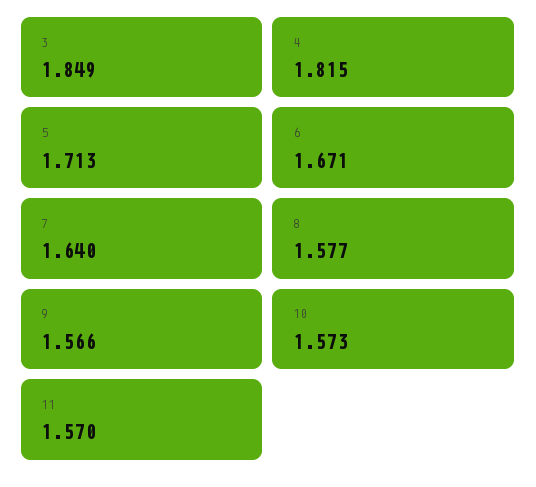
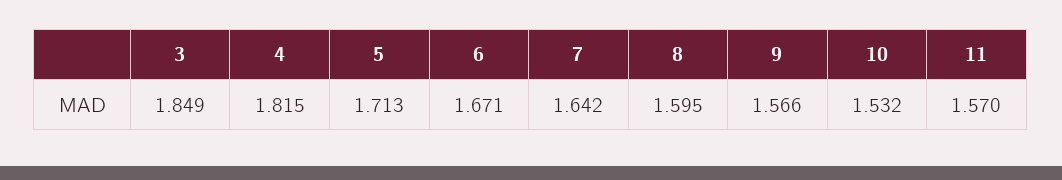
  {
    "3": 1.849,
    "4": 1.815,
    "5": 1.713,
    "6": 1.671,
-   "7": 1.64,
+   "7": 1.642,
-   "8": 1.577,
+   "8": 1.595,
    "9": 1.566,
-   "10": 1.573,
+   "10": 1.532,
    "11": 1.57
  }

